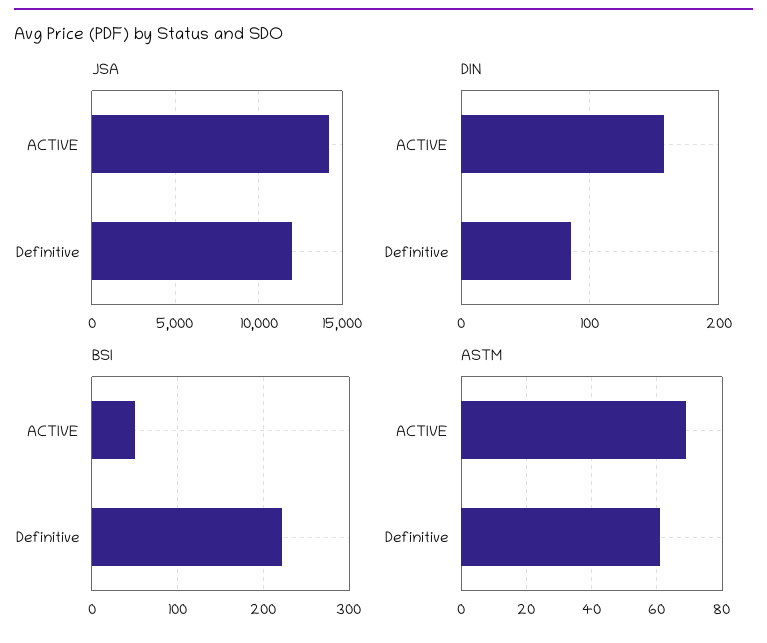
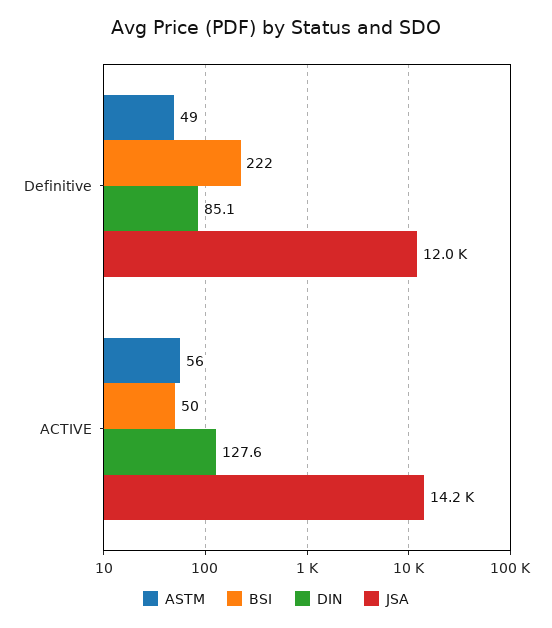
  {
    "JSA": {
      "ACTIVE": 14200,
      "Definitive": 12000
    },
    "DIN": {
-     "ACTIVE": 160,
+     "ACTIVE": 127.6,
      "Definitive": 85.1
    },
    "BSI": {
      "ACTIVE": 50,
      "Definitive": 222
    },
    "ASTM": {
-     "ACTIVE": 70,
+     "ACTIVE": 56,
-     "Definitive": 60
+     "Definitive": 49
    }
  }

